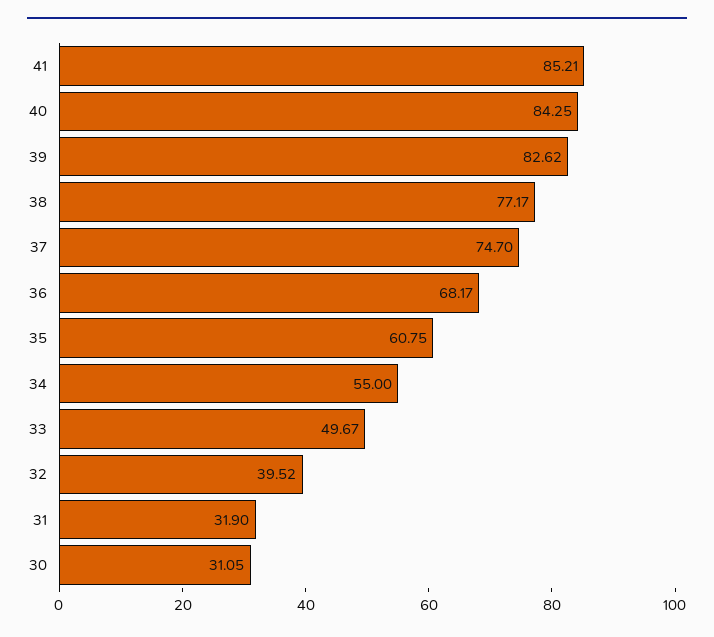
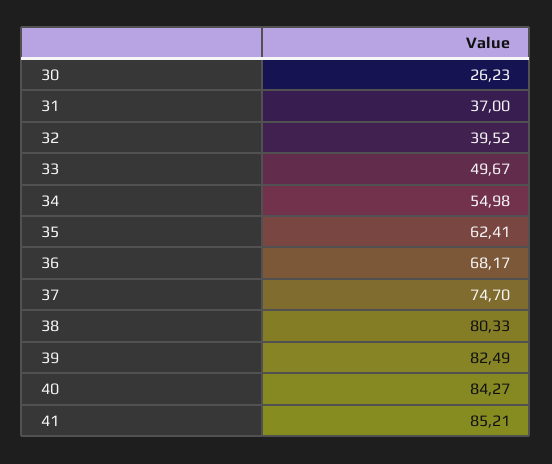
  {
    "41": 85.21,
-   "40": 84.25,
+   "40": 84.27,
-   "39": 82.62,
+   "39": 82.49,
-   "38": 77.17,
+   "38": 80.33,
    "37": 74.7,
    "36": 68.17,
-   "35": 60.75,
+   "35": 62.41,
-   "34": 55,
+   "34": 54.98,
    "33": 49.67,
    "32": 39.52,
-   "31": 31.9,
+   "31": 37,
-   "30": 31.05
+   "30": 26.23
  }

